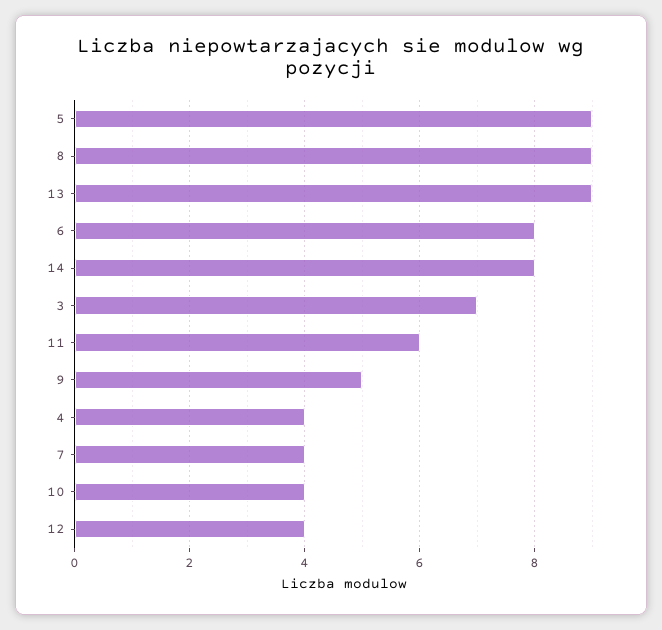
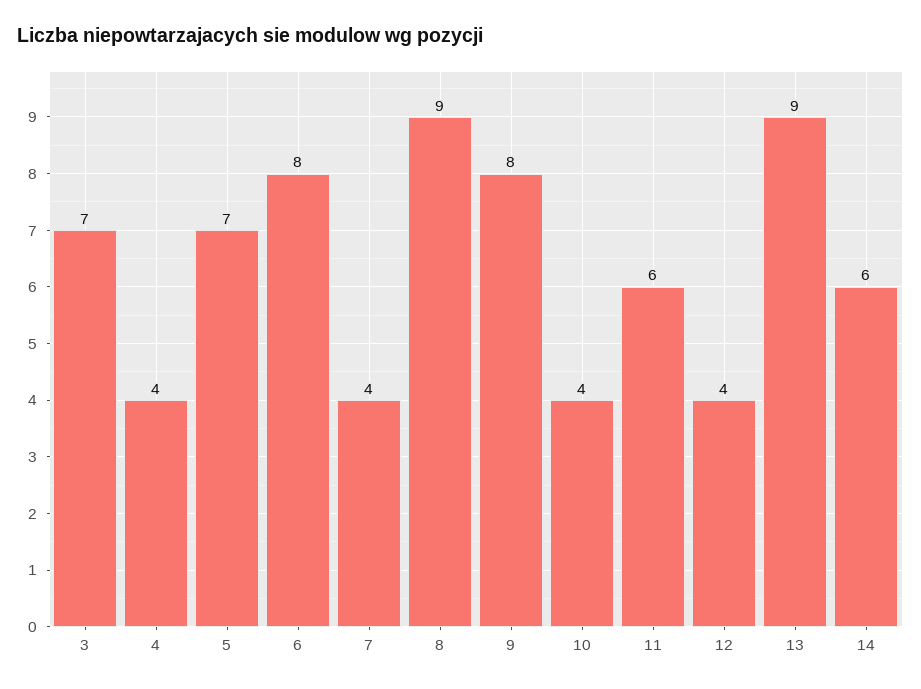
  {
-   "5": 9,
+   "5": 7,
    "8": 9,
    "13": 9,
    "6": 8,
-   "14": 8,
+   "14": 6,
    "3": 7,
    "11": 6,
-   "9": 5,
+   "9": 8,
    "4": 4,
    "7": 4,
    "10": 4,
    "12": 4
  }

